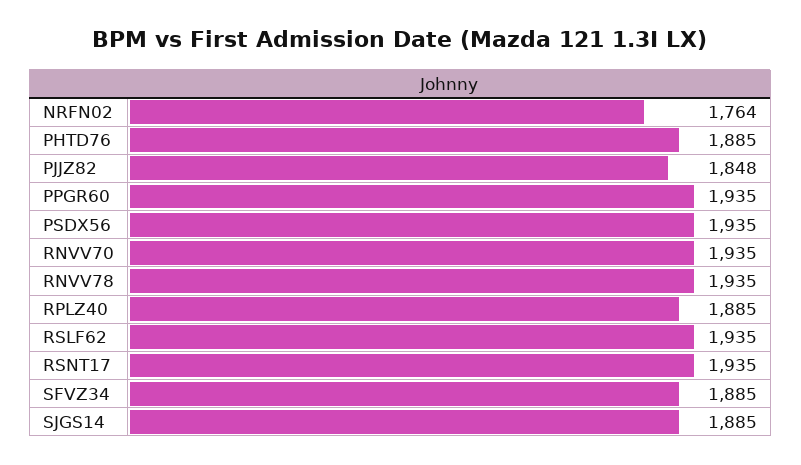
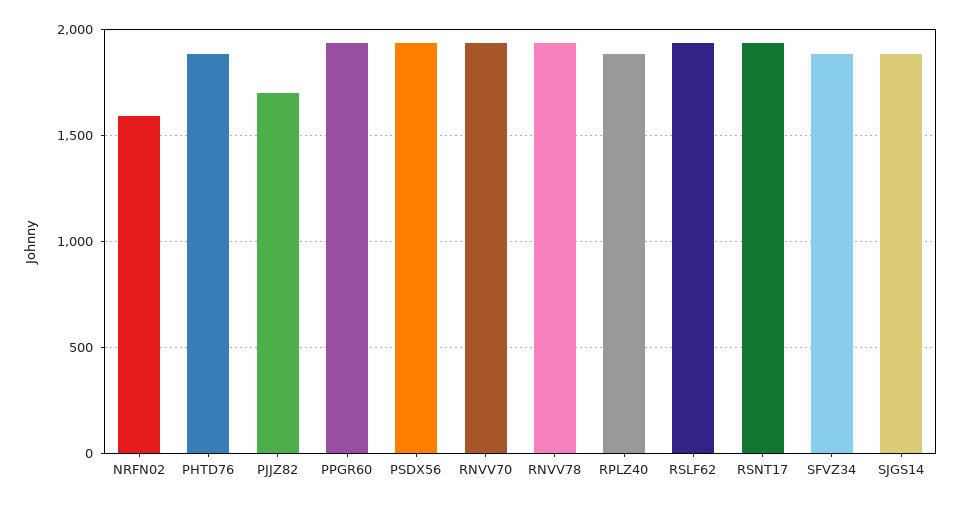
  {
-   "NRFN02": 1764,
+   "NRFN02": 1600,
    "PHTD76": 1885,
-   "PJJZ82": 1848,
+   "PJJZ82": 1700,
    "PPGR60": 1935,
    "PSDX56": 1935,
    "RNVV70": 1935,
    "RNVV78": 1935,
    "RPLZ40": 1885,
    "RSLF62": 1935,
    "RSNT17": 1935,
    "SFVZ34": 1885,
    "SJGS14": 1885
  }

